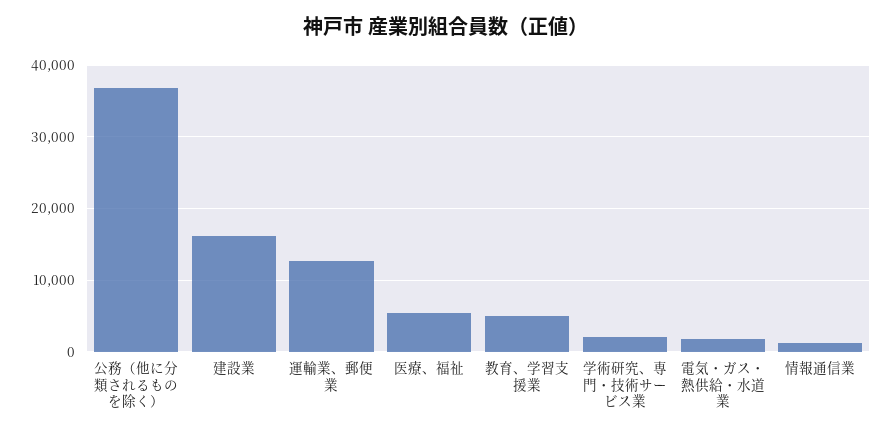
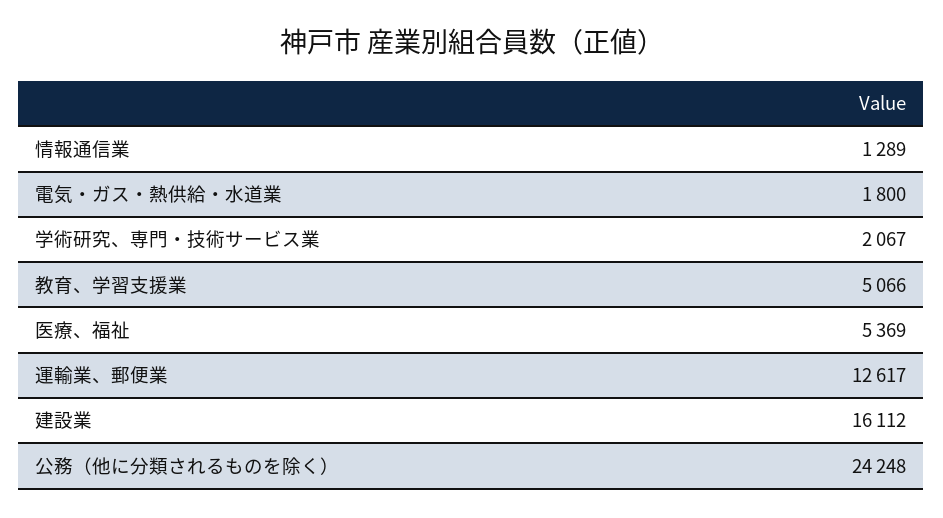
  {
-   "公務（他に分類されるものを除く）": 37000,
+   "公務（他に分類されるものを除く）": 24248,
    "建設業": 16112,
    "運輸業、郵便業": 12617,
    "医療、福祉": 5369,
    "教育、学習支援業": 5066,
    "学術研究、専門・技術サービス業": 2067,
    "電気・ガス・熱供給・水道業": 1800,
    "情報通信業": 1289
  }

